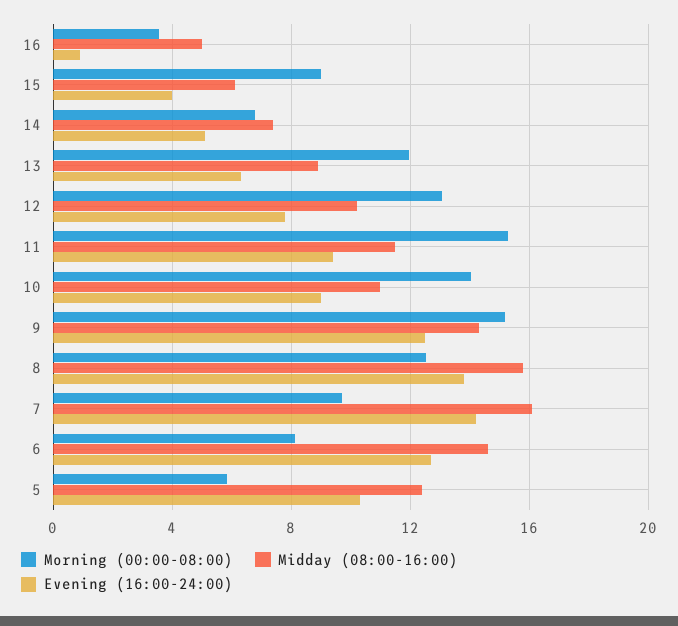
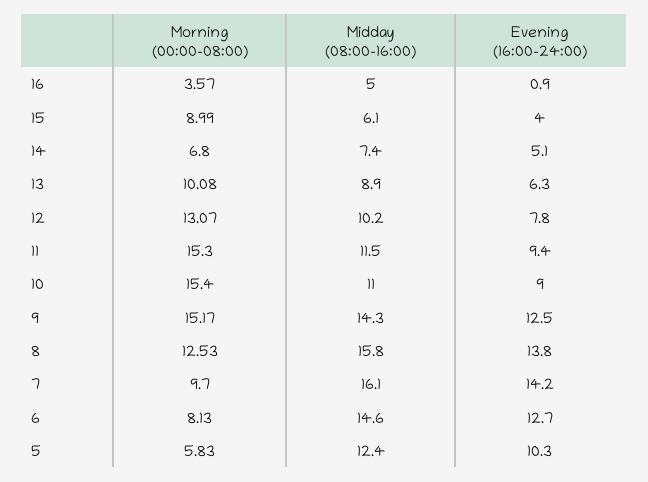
  {
    "Morning (00:00-08:00)": {
      "16": 3.57,
      "15": 8.99,
      "14": 6.8,
-     "13": 12,
+     "13": 10.08,
      "12": 13.07,
      "11": 15.3,
-     "10": 14,
+     "10": 15.4,
      "9": 15.17,
      "8": 12.53,
      "7": 9.7,
      "6": 8.13,
      "5": 5.83
    },
    "Midday (08:00-16:00)": {
      "16": 5,
      "15": 6.1,
      "14": 7.4,
      "13": 8.9,
      "12": 10.2,
      "11": 11.5,
      "10": 11,
      "9": 14.3,
      "8": 15.8,
      "7": 16.1,
      "6": 14.6,
      "5": 12.4
    },
    "Evening (16:00-24:00)": {
      "16": 0.9,
      "15": 4,
      "14": 5.1,
      "13": 6.3,
      "12": 7.8,
      "11": 9.4,
      "10": 9,
      "9": 12.5,
      "8": 13.8,
      "7": 14.2,
      "6": 12.7,
      "5": 10.3
    }
  }

